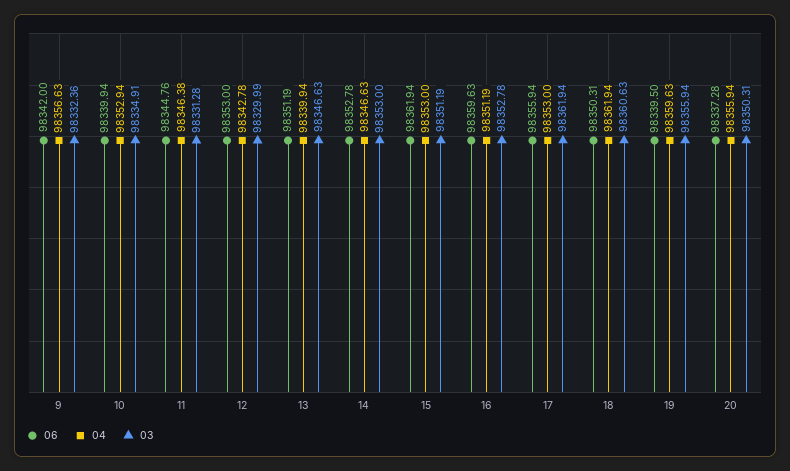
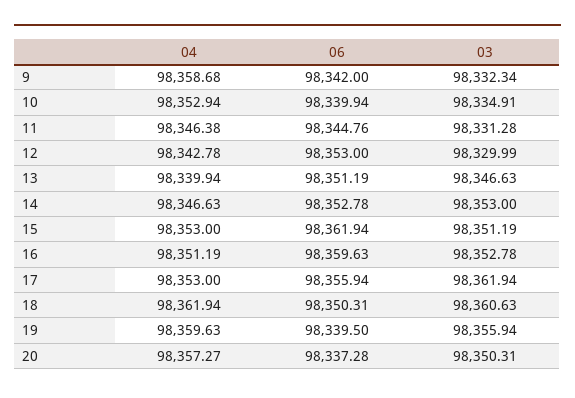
  {
    "06": {
      "9": 98342,
      "10": 98339.94,
      "11": 98344.76,
      "12": 98353,
      "13": 98351.19,
      "14": 98352.78,
      "15": 98361.94,
      "16": 98359.63,
      "17": 98355.94,
      "18": 98350.31,
      "19": 98339.5,
      "20": 98337.28
    },
    "04": {
-     "9": 98356.63,
+     "9": 98358.68,
      "10": 98352.94,
      "11": 98346.38,
      "12": 98342.78,
      "13": 98339.94,
      "14": 98346.63,
      "15": 98353,
      "16": 98351.19,
      "17": 98353,
      "18": 98361.94,
      "19": 98359.63,
-     "20": 98355.94
+     "20": 98357.27
    },
    "03": {
-     "9": 98332.36,
+     "9": 98332.34,
      "10": 98334.91,
      "11": 98331.28,
      "12": 98329.99,
      "13": 98346.63,
      "14": 98353,
      "15": 98351.19,
      "16": 98352.78,
      "17": 98361.94,
      "18": 98360.63,
      "19": 98355.94,
      "20": 98350.31
    }
  }

